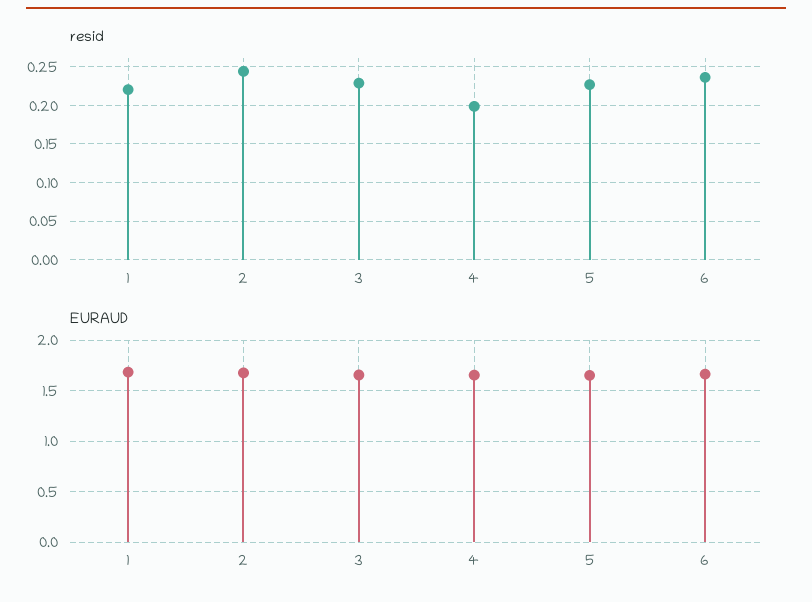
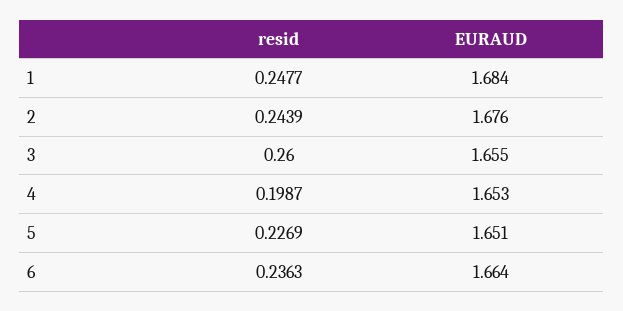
  {
    "resid": {
-     "1": 0.22,
+     "1": 0.2477,
      "2": 0.2439,
-     "3": 0.23,
+     "3": 0.26,
      "4": 0.1987,
      "5": 0.2269,
      "6": 0.2363
    },
    "EURAUD": {
      "1": 1.684,
      "2": 1.676,
      "3": 1.655,
      "4": 1.653,
      "5": 1.651,
      "6": 1.664
    }
  }

